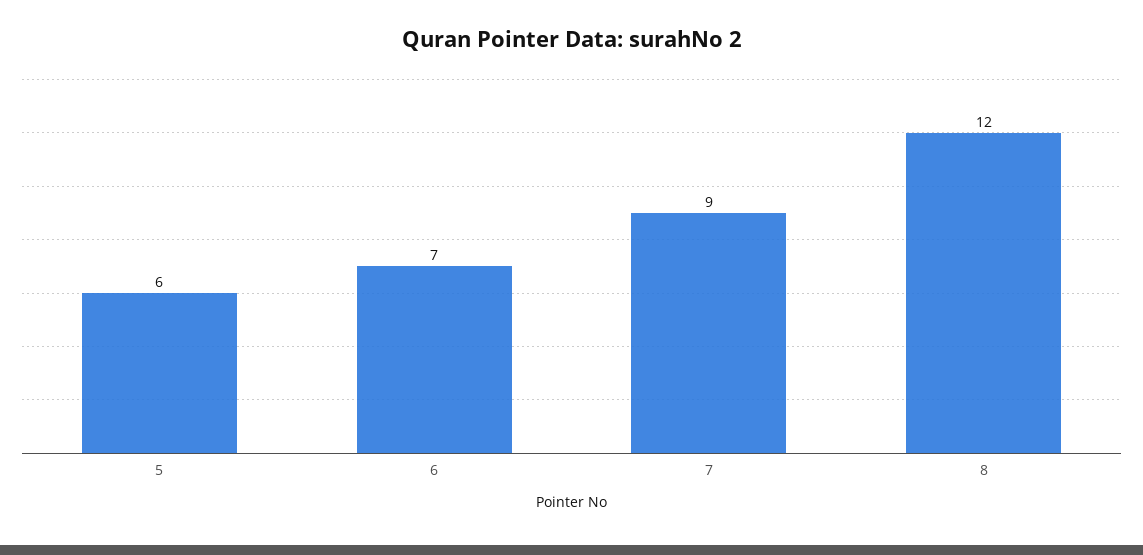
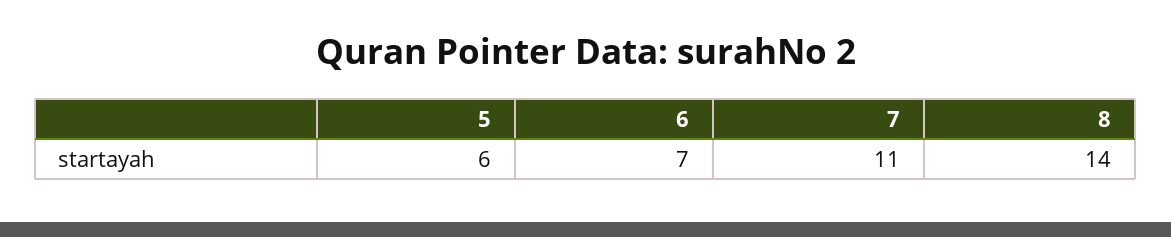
  {
    "5": 6,
    "6": 7,
-   "7": 9,
+   "7": 11,
-   "8": 12
+   "8": 14
  }

